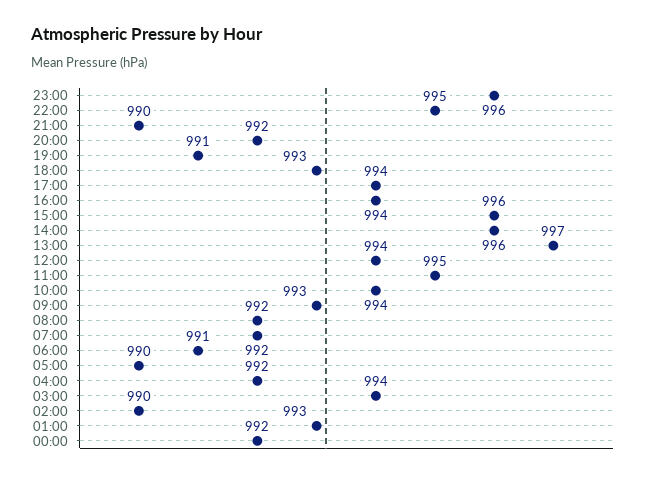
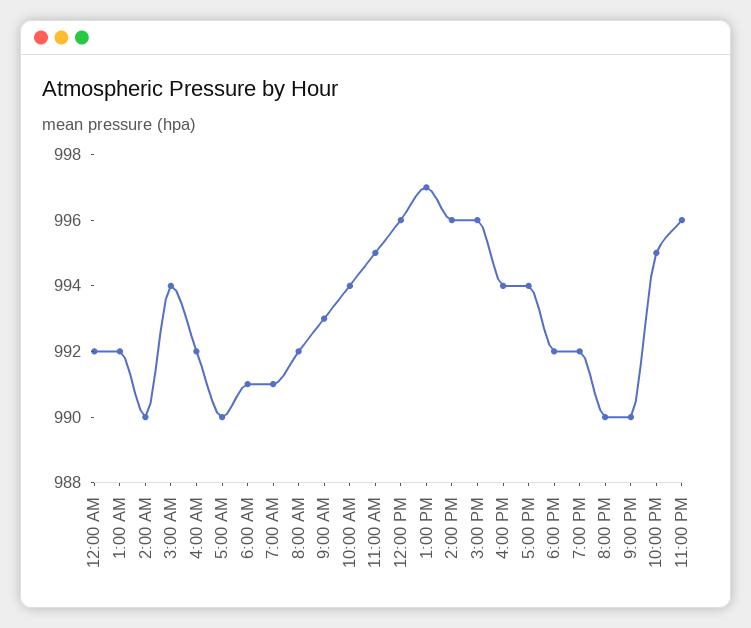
  {
    "23:00": 996,
    "22:00": 995,
    "21:00": 990,
-   "20:00": 992,
+   "20:00": 990,
-   "19:00": 991,
+   "19:00": 992,
-   "18:00": 993,
+   "18:00": 992,
    "17:00": 994,
    "16:00": 994,
    "15:00": 996,
    "14:00": 996,
    "13:00": 997,
-   "12:00": 994,
+   "12:00": 996,
    "11:00": 995,
    "10:00": 994,
    "09:00": 993,
    "08:00": 992,
-   "07:00": 992,
+   "07:00": 991,
    "06:00": 991,
    "05:00": 990,
    "04:00": 992,
    "03:00": 994,
    "02:00": 990,
-   "01:00": 993,
+   "01:00": 992,
    "00:00": 992
  }

